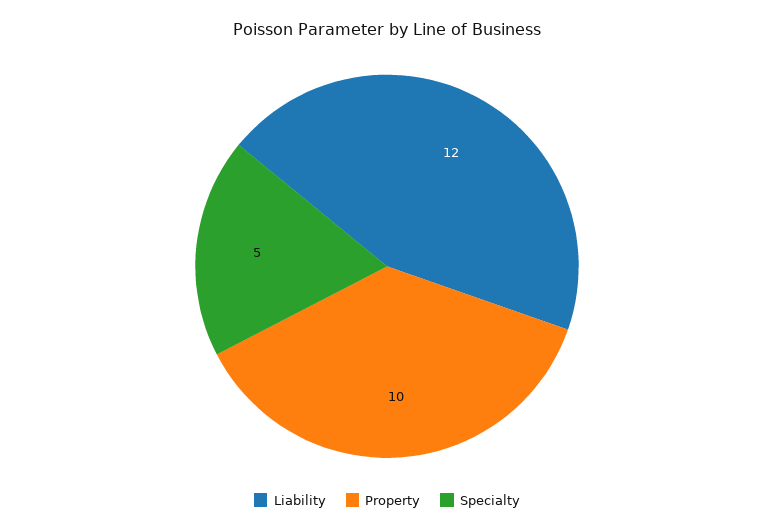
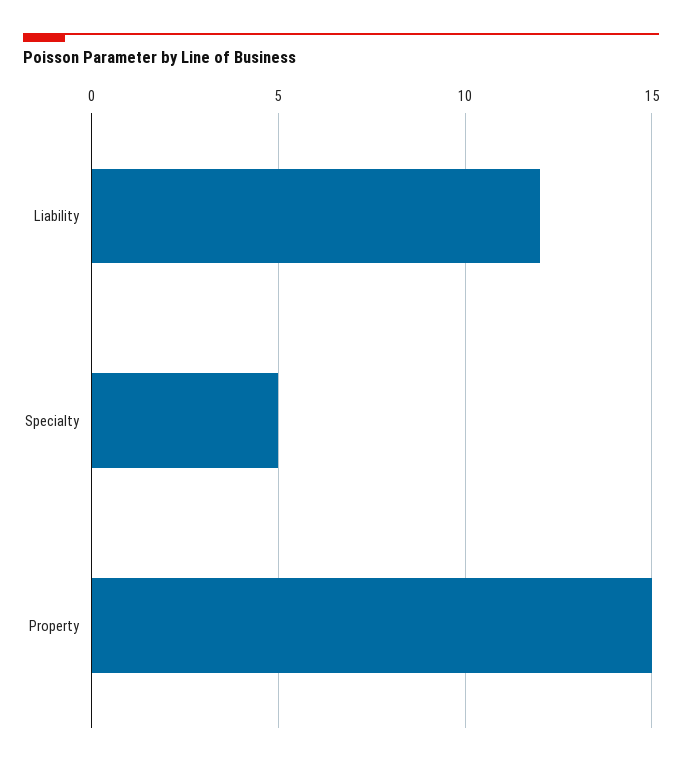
  {
    "Liability": 12,
-   "Property": 10,
+   "Property": 15,
    "Specialty": 5
  }

